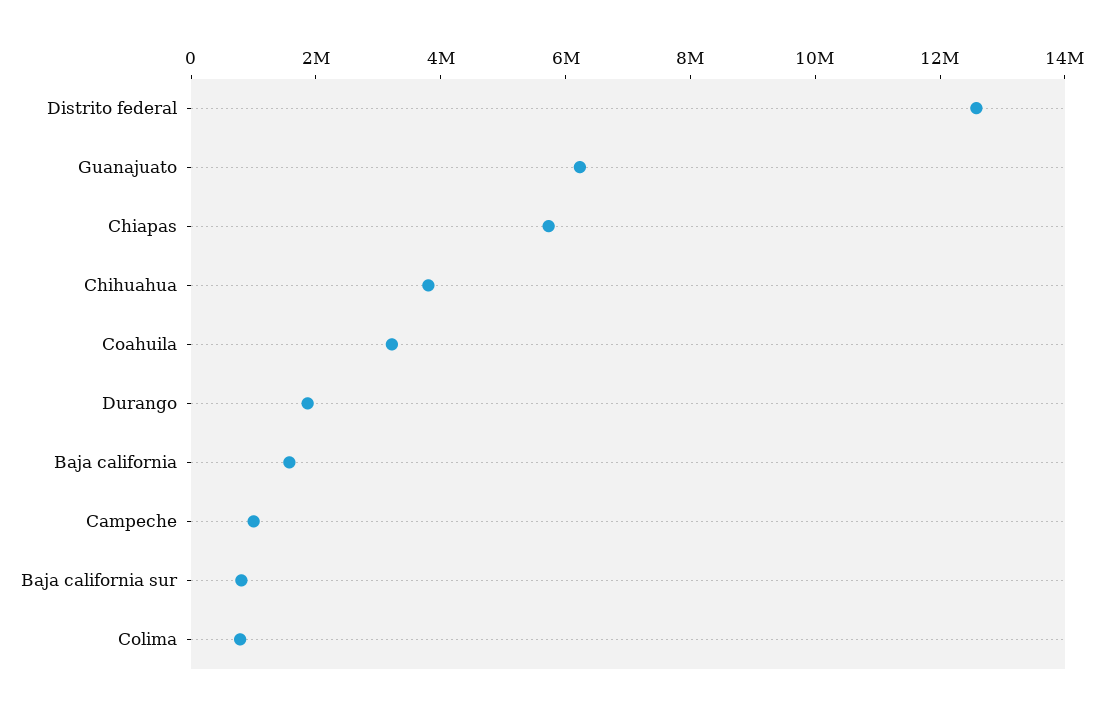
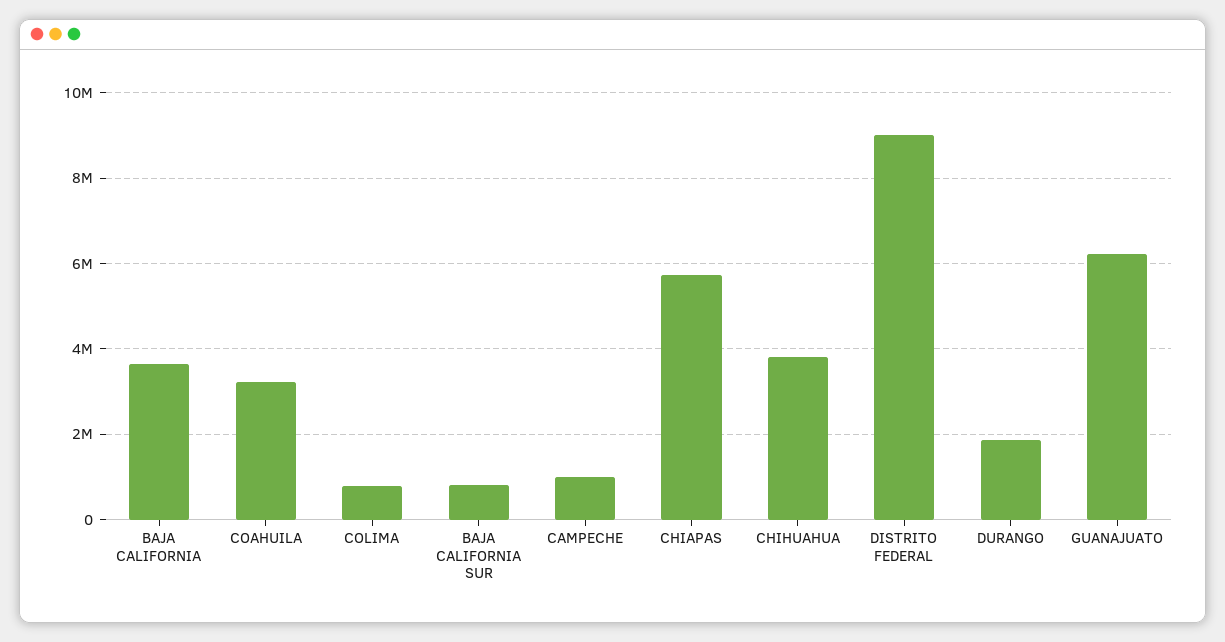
  {
-   "Distrito federal": 12500000,
+   "Distrito federal": 9000000,
    "Guanajuato": 6200000,
    "Chiapas": 5800000,
    "Chihuahua": 3800000,
    "Coahuila": 3200000,
    "Durango": 1800000,
-   "Baja california": 1500000,
+   "Baja california": 3600000,
    "Campeche": 1000000,
    "Baja california sur": 800000,
    "Colima": 800000
  }

